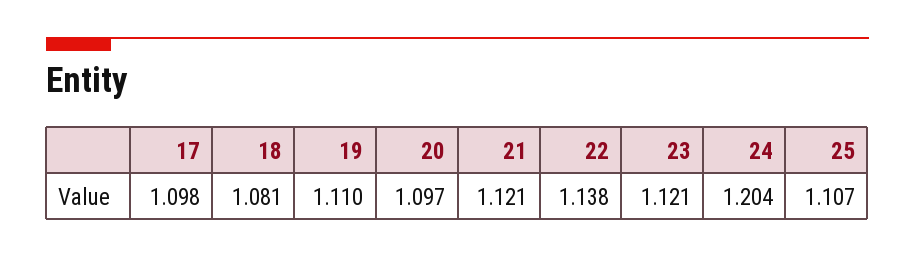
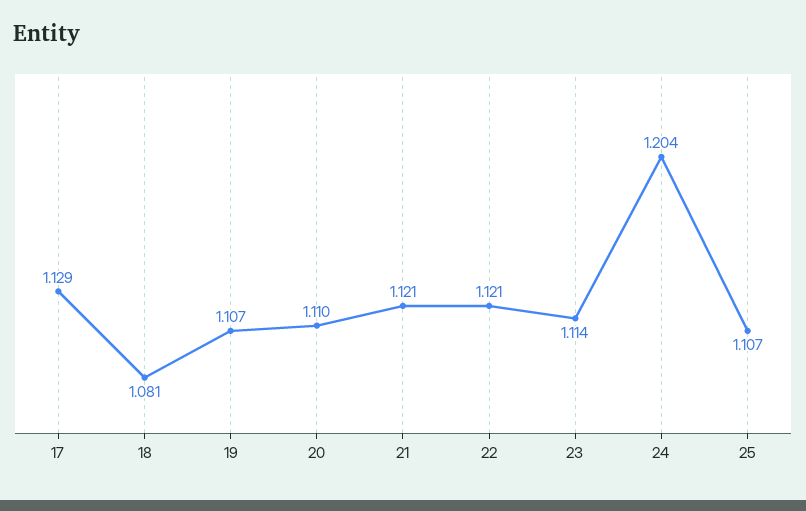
  {
-   "17": 1.098,
+   "17": 1.129,
    "18": 1.081,
-   "19": 1.11,
+   "19": 1.107,
-   "20": 1.097,
+   "20": 1.11,
    "21": 1.121,
-   "22": 1.138,
+   "22": 1.121,
-   "23": 1.121,
+   "23": 1.114,
    "24": 1.204,
    "25": 1.107
  }

